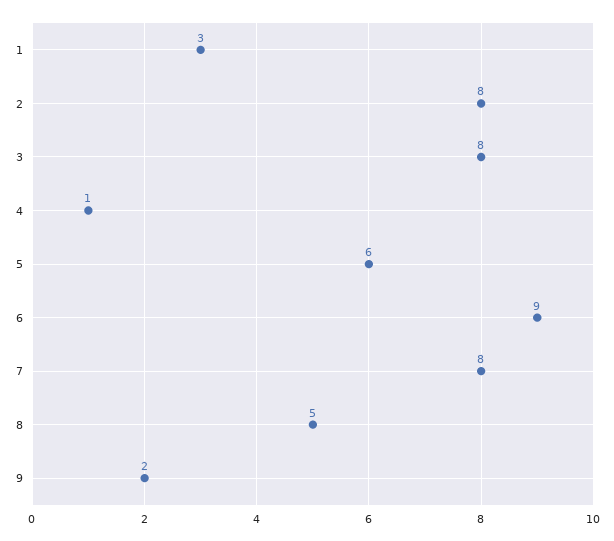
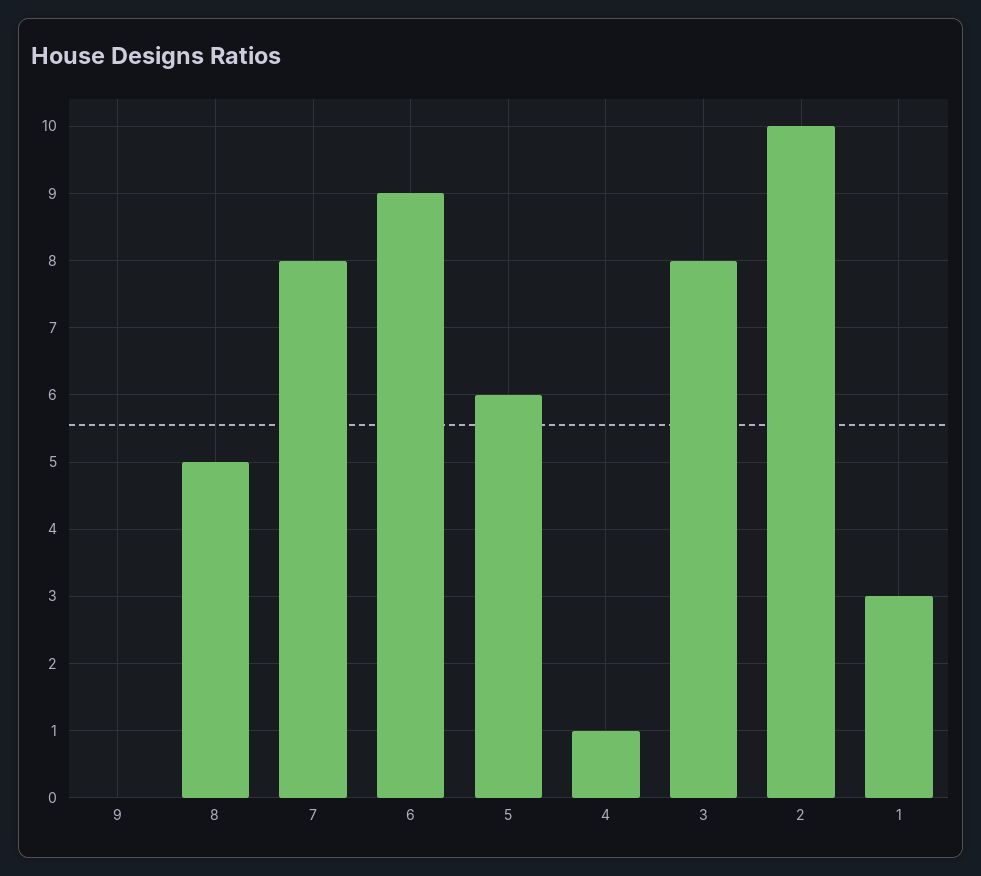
  {
    "1": 3,
-   "2": 8,
+   "2": 10,
    "3": 8,
    "4": 1,
    "5": 6,
    "6": 9,
    "7": 8,
    "8": 5,
-   "9": 2
+   "9": 0
  }

